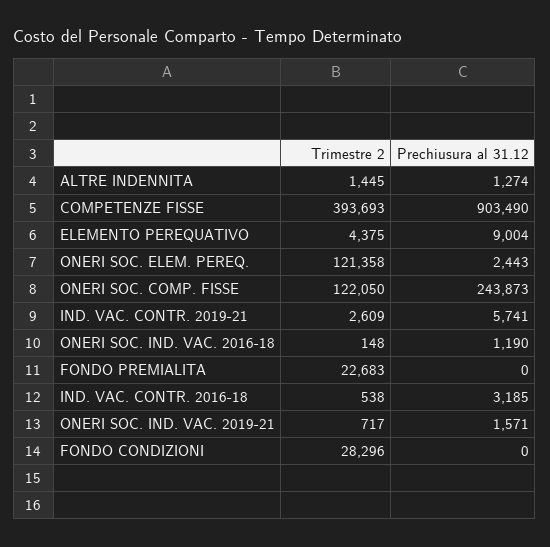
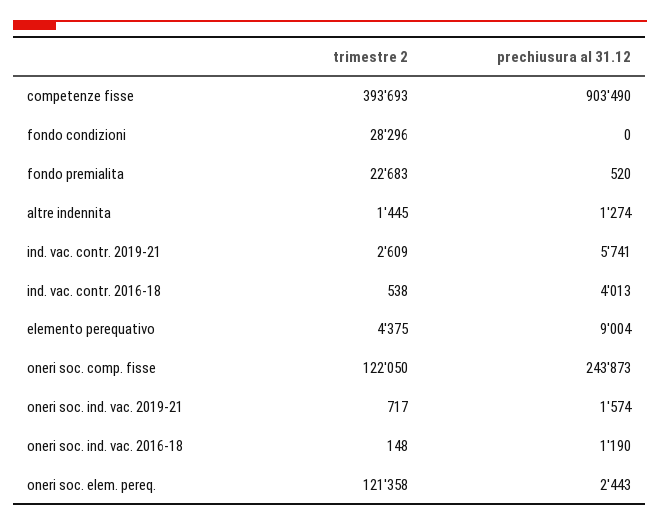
  {
    "Trimestre 2": {
      "ALTRE INDENNITA": 1445,
      "COMPETENZE FISSE": 393693,
      "ELEMENTO PEREQUATIVO": 4375,
      "ONERI SOC. ELEM. PEREQ.": 121358,
      "ONERI SOC. COMP. FISSE": 122050,
      "IND. VAC. CONTR. 2019-21": 2609,
      "ONERI SOC. IND. VAC. 2016-18": 148,
      "FONDO PREMIALITA": 22683,
      "IND. VAC. CONTR. 2016-18": 538,
      "ONERI SOC. IND. VAC. 2019-21": 717,
      "FONDO CONDIZIONI": 28296
    },
    "Prechiusura al 31.12": {
      "ALTRE INDENNITA": 1274,
      "COMPETENZE FISSE": 903490,
      "ELEMENTO PEREQUATIVO": 9004,
      "ONERI SOC. ELEM. PEREQ.": 2443,
      "ONERI SOC. COMP. FISSE": 243873,
      "IND. VAC. CONTR. 2019-21": 5741,
      "ONERI SOC. IND. VAC. 2016-18": 1190,
-     "FONDO PREMIALITA": 0,
+     "FONDO PREMIALITA": 520,
-     "IND. VAC. CONTR. 2016-18": 3185,
+     "IND. VAC. CONTR. 2016-18": 4013,
-     "ONERI SOC. IND. VAC. 2019-21": 1571,
+     "ONERI SOC. IND. VAC. 2019-21": 1574,
      "FONDO CONDIZIONI": 0
    }
  }

